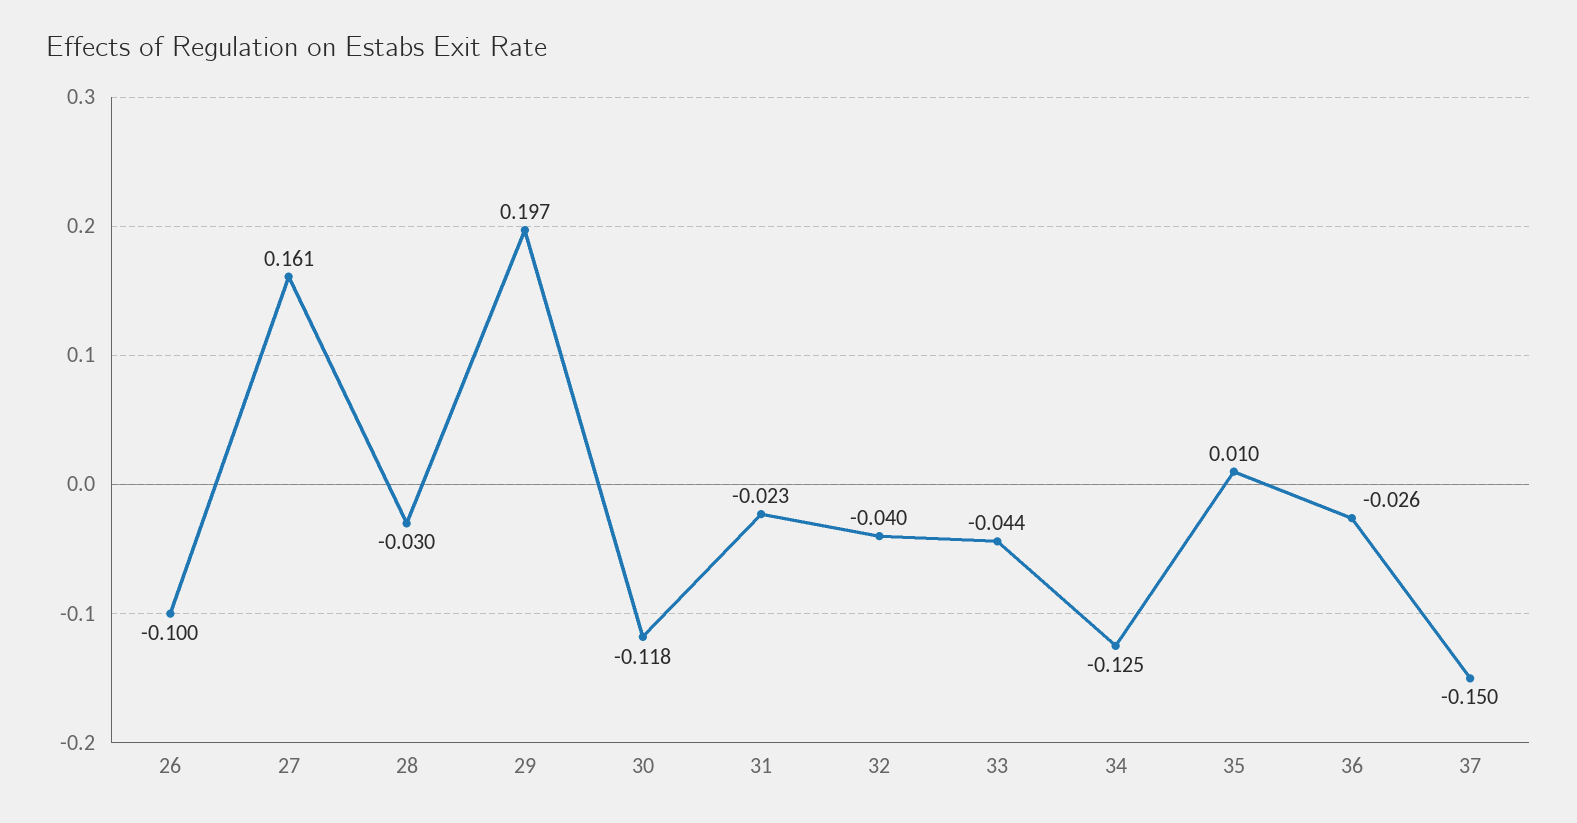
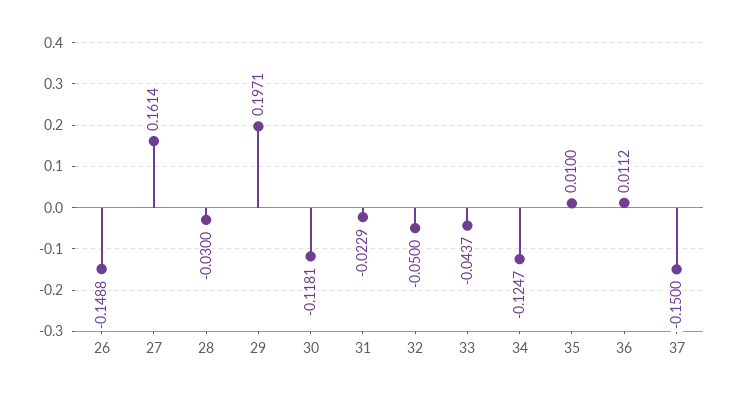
  {
-   "26": -0.1,
+   "26": -0.1488,
    "27": 0.1614,
    "28": -0.03,
    "29": 0.1971,
    "30": -0.1181,
    "31": -0.0229,
-   "32": -0.04,
+   "32": -0.05,
    "33": -0.0437,
    "34": -0.1247,
    "35": 0.01,
-   "36": -0.026,
+   "36": 0.0112,
    "37": -0.15
  }

